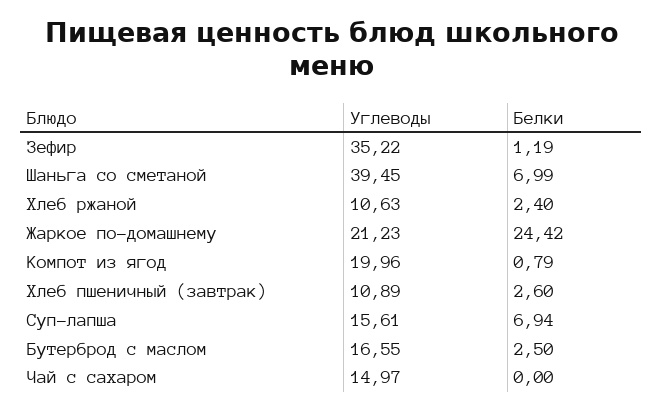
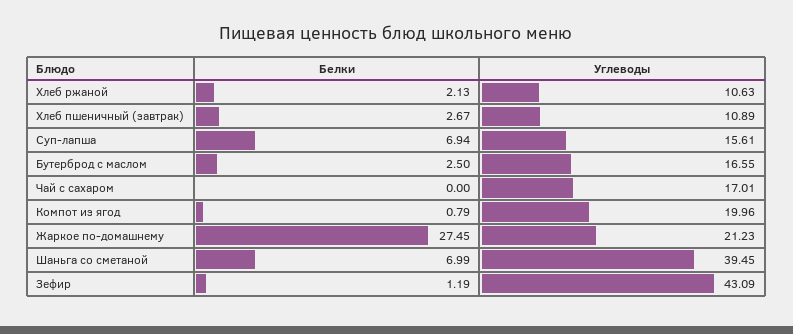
  {
    "Углеводы": {
-     "Зефир": 35.22,
+     "Зефир": 43.09,
      "Шаньга со сметаной": 39.45,
      "Хлеб ржаной": 10.63,
      "Жаркое по-домашнему": 21.23,
      "Компот из ягод": 19.96,
      "Хлеб пшеничный (завтрак)": 10.89,
      "Суп-лапша": 15.61,
      "Бутерброд с маслом": 16.55,
-     "Чай с сахаром": 14.97
+     "Чай с сахаром": 17.01
    },
    "Белки": {
      "Зефир": 1.19,
      "Шаньга со сметаной": 6.99,
-     "Хлеб ржаной": 2.4,
+     "Хлеб ржаной": 2.13,
-     "Жаркое по-домашнему": 24.42,
+     "Жаркое по-домашнему": 27.45,
      "Компот из ягод": 0.79,
-     "Хлеб пшеничный (завтрак)": 2.6,
+     "Хлеб пшеничный (завтрак)": 2.67,
      "Суп-лапша": 6.94,
      "Бутерброд с маслом": 2.5,
      "Чай с сахаром": 0
    }
  }

